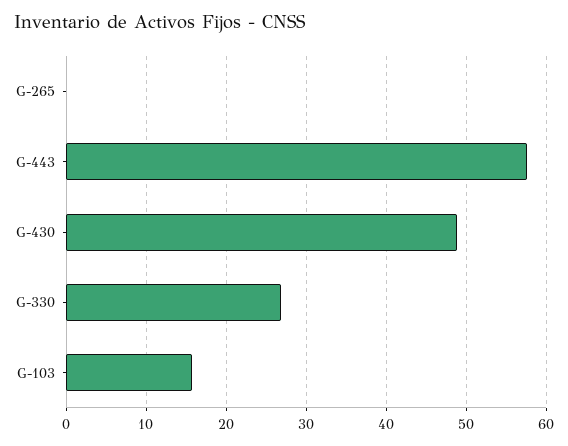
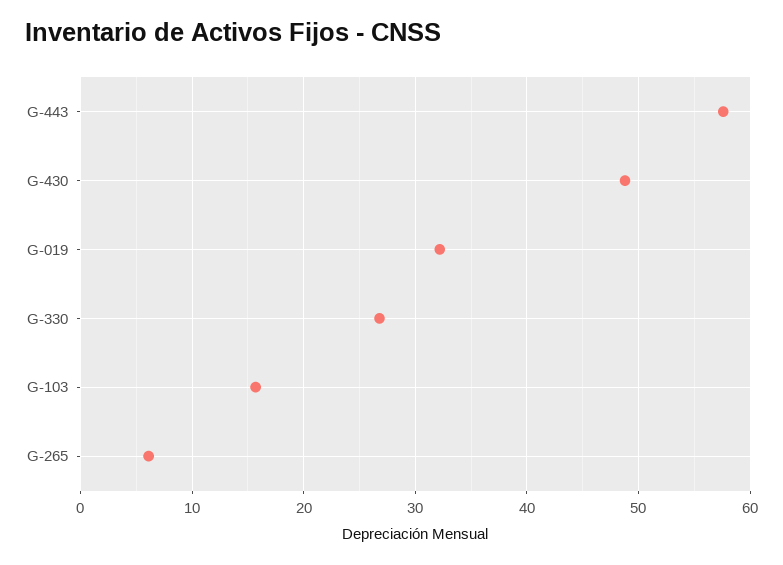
  {
-   "G-265": 0,
+   "G-265": 6,
    "G-443": 58,
    "G-430": 49,
    "G-330": 27,
-   "G-103": 16
+   "G-103": 16,
+   "G-019": 32
  }

